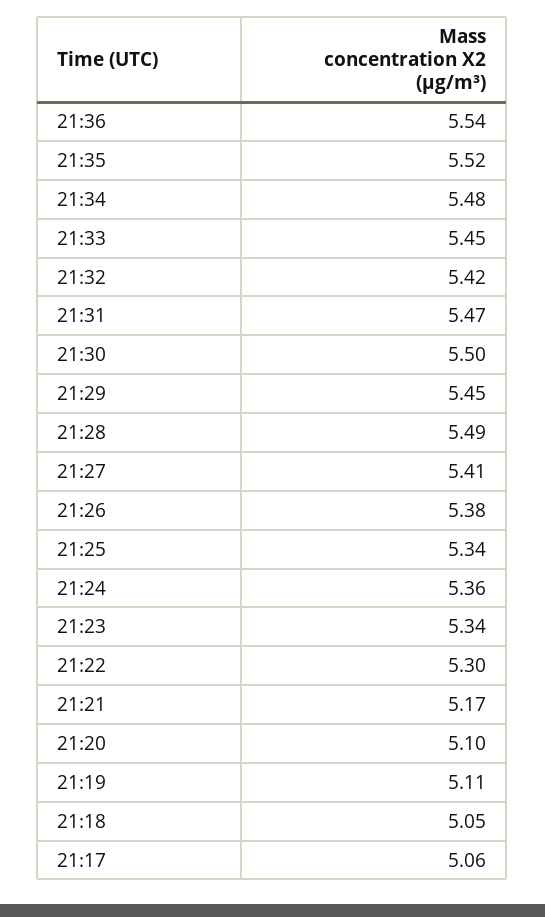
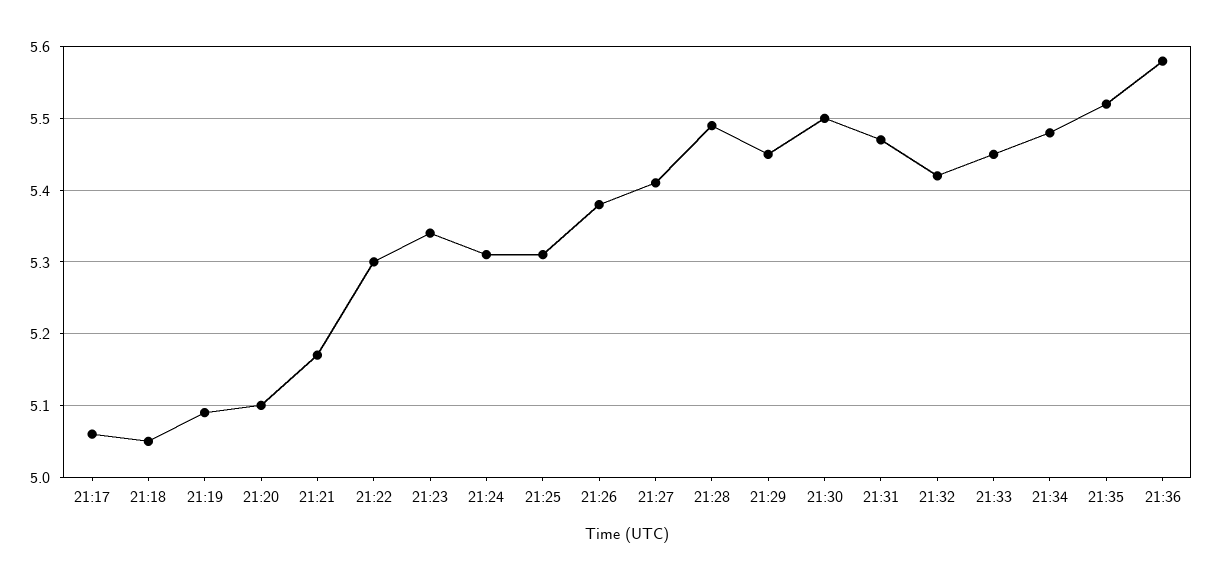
  {
-   "21:36": 5.54,
+   "21:36": 5.58,
    "21:35": 5.52,
    "21:34": 5.48,
    "21:33": 5.45,
    "21:32": 5.42,
    "21:31": 5.47,
    "21:30": 5.5,
    "21:29": 5.45,
    "21:28": 5.49,
    "21:27": 5.41,
    "21:26": 5.38,
-   "21:25": 5.34,
+   "21:25": 5.31,
-   "21:24": 5.36,
+   "21:24": 5.31,
    "21:23": 5.34,
    "21:22": 5.3,
    "21:21": 5.17,
    "21:20": 5.1,
-   "21:19": 5.11,
+   "21:19": 5.09,
    "21:18": 5.05,
    "21:17": 5.06
  }

